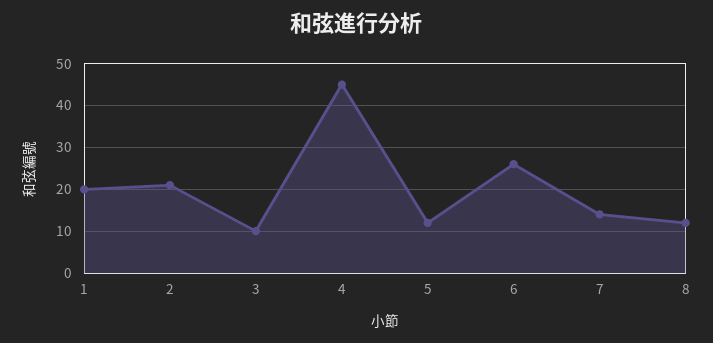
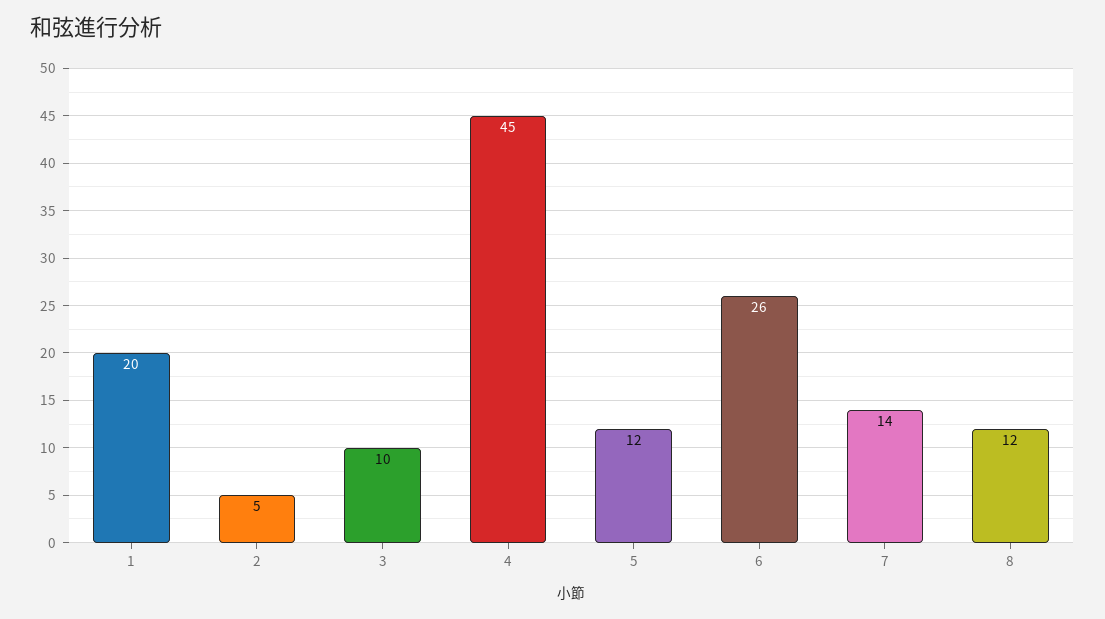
  {
    "1": 20,
-   "2": 20,
+   "2": 5,
    "3": 10,
    "4": 45,
    "5": 12,
    "6": 26,
    "7": 14,
    "8": 12
  }

